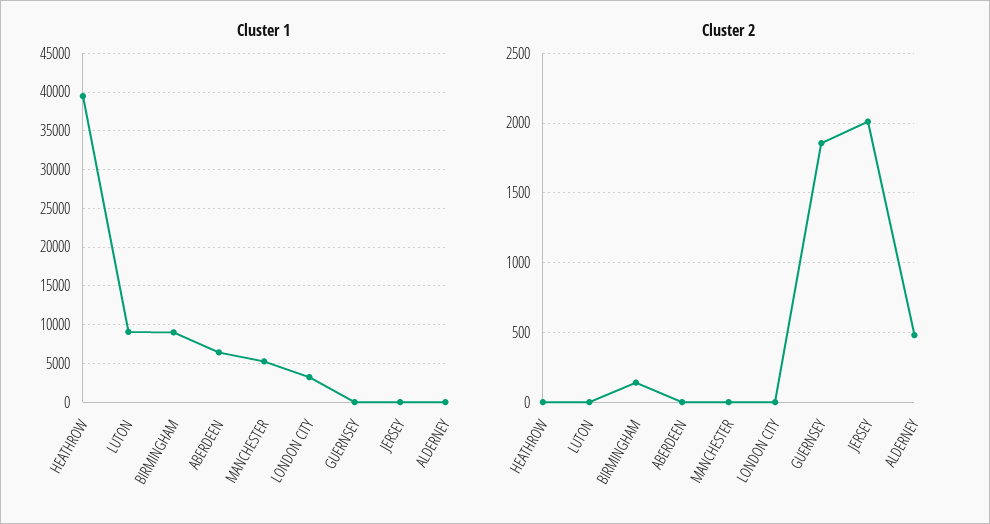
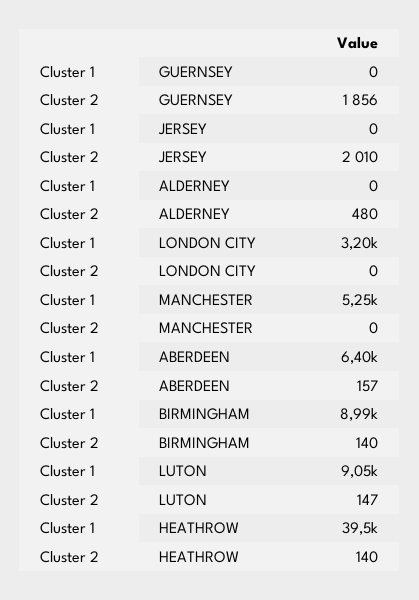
  {
    "Cluster 1": {
      "HEATHROW": 39500,
      "LUTON": 9050,
      "BIRMINGHAM": 8990,
      "ABERDEEN": 6400,
      "MANCHESTER": 5250,
      "LONDON CITY": 3200,
      "GUERNSEY": 0,
      "JERSEY": 0,
      "ALDERNEY": 0
    },
    "Cluster 2": {
-     "HEATHROW": 0,
+     "HEATHROW": 140,
-     "LUTON": 0,
+     "LUTON": 147,
      "BIRMINGHAM": 140,
-     "ABERDEEN": 0,
+     "ABERDEEN": 157,
      "MANCHESTER": 0,
      "LONDON CITY": 0,
      "GUERNSEY": 1856,
      "JERSEY": 2010,
      "ALDERNEY": 480
    }
  }

